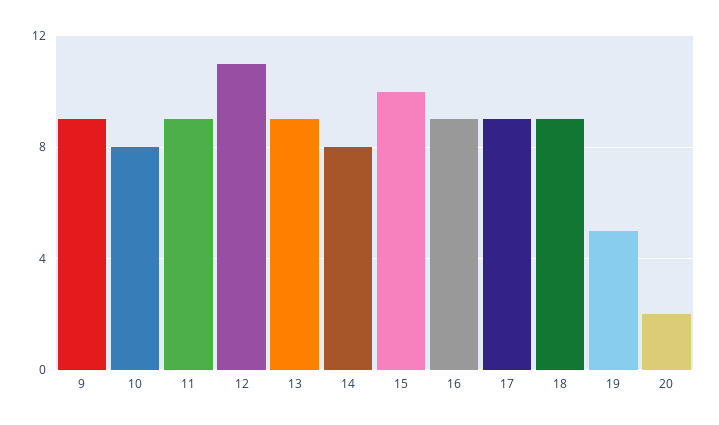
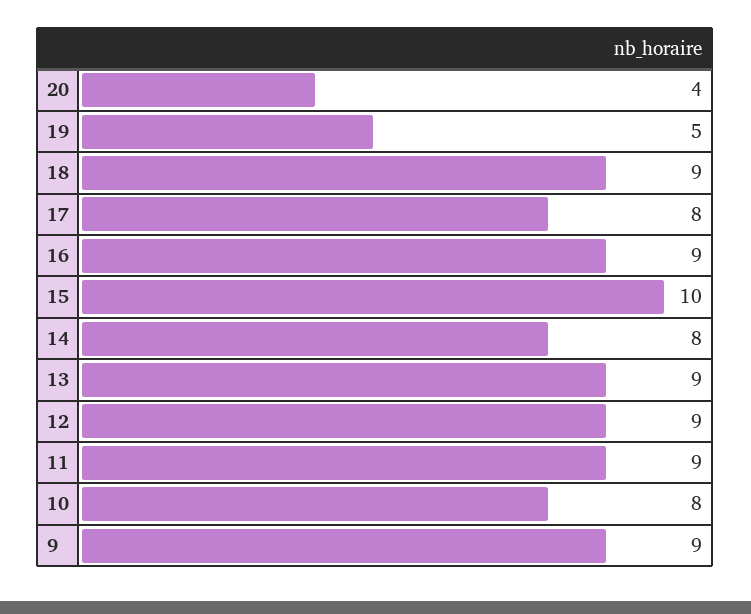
  {
    "9": 9,
    "10": 8,
    "11": 9,
-   "12": 11,
+   "12": 9,
    "13": 9,
    "14": 8,
    "15": 10,
    "16": 9,
-   "17": 9,
+   "17": 8,
    "18": 9,
    "19": 5,
-   "20": 2
+   "20": 4
  }

